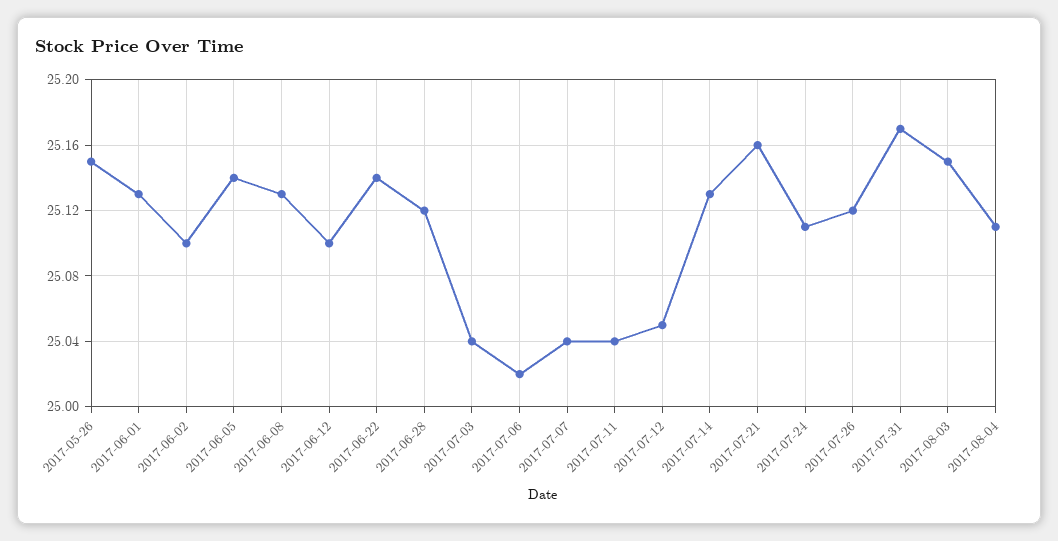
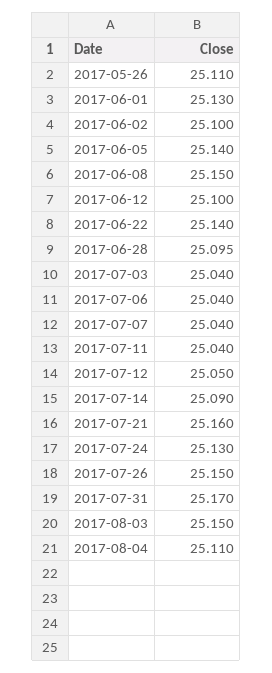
  {
-   "2017-05-26": 25.15,
+   "2017-05-26": 25.11,
    "2017-06-01": 25.13,
    "2017-06-02": 25.1,
    "2017-06-05": 25.14,
-   "2017-06-08": 25.13,
+   "2017-06-08": 25.15,
    "2017-06-12": 25.1,
    "2017-06-22": 25.14,
-   "2017-06-28": 25.12,
+   "2017-06-28": 25.095,
    "2017-07-03": 25.04,
-   "2017-07-06": 25.02,
+   "2017-07-06": 25.04,
    "2017-07-07": 25.04,
    "2017-07-11": 25.04,
    "2017-07-12": 25.05,
-   "2017-07-14": 25.13,
+   "2017-07-14": 25.09,
    "2017-07-21": 25.16,
-   "2017-07-24": 25.11,
+   "2017-07-24": 25.13,
-   "2017-07-26": 25.12,
+   "2017-07-26": 25.15,
    "2017-07-31": 25.17,
    "2017-08-03": 25.15,
    "2017-08-04": 25.11
  }

